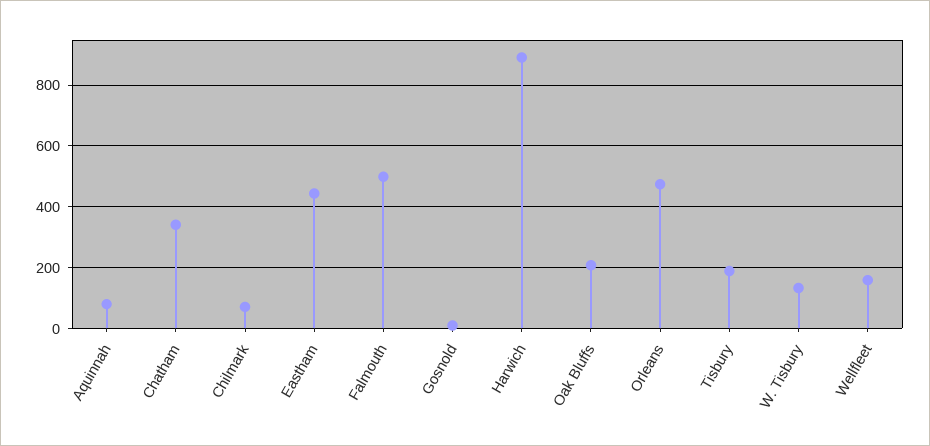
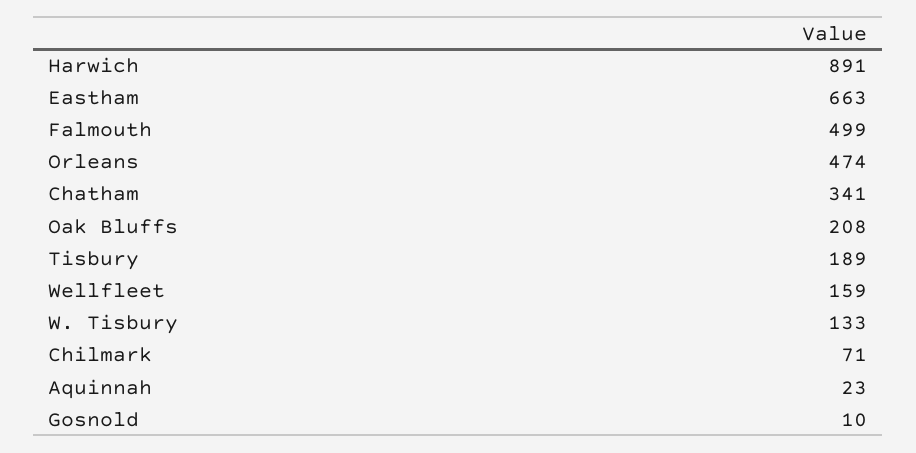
  {
-   "Aquinnah": 80,
+   "Aquinnah": 23,
    "Chatham": 341,
    "Chilmark": 71,
-   "Eastham": 440,
+   "Eastham": 663,
    "Falmouth": 499,
    "Gosnold": 10,
    "Harwich": 891,
    "Oak Bluffs": 208,
    "Orleans": 474,
    "Tisbury": 189,
    "W. Tisbury": 133,
    "Wellfleet": 159
  }

